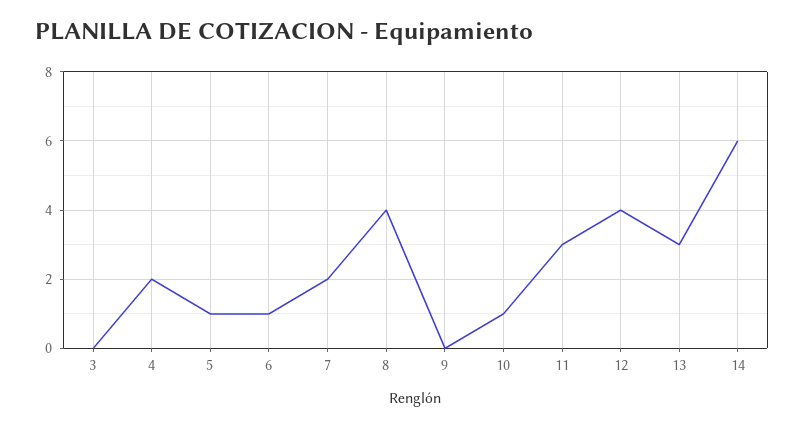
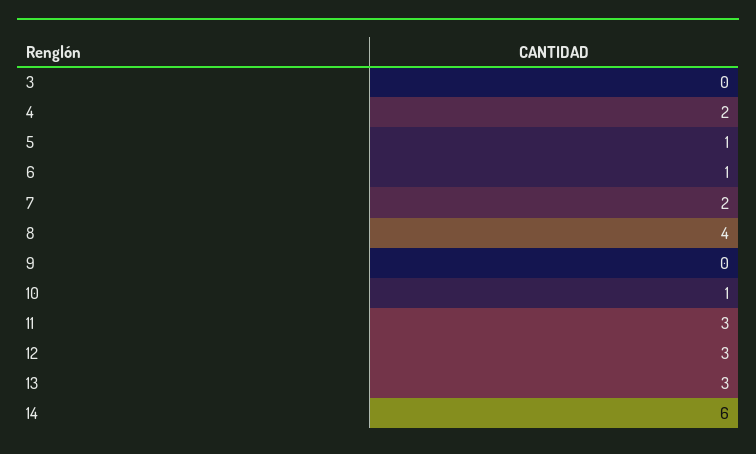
  {
    "3": 0,
    "4": 2,
    "5": 1,
    "6": 1,
    "7": 2,
    "8": 4,
    "9": 0,
    "10": 1,
    "11": 3,
-   "12": 4,
+   "12": 3,
    "13": 3,
    "14": 6
  }

